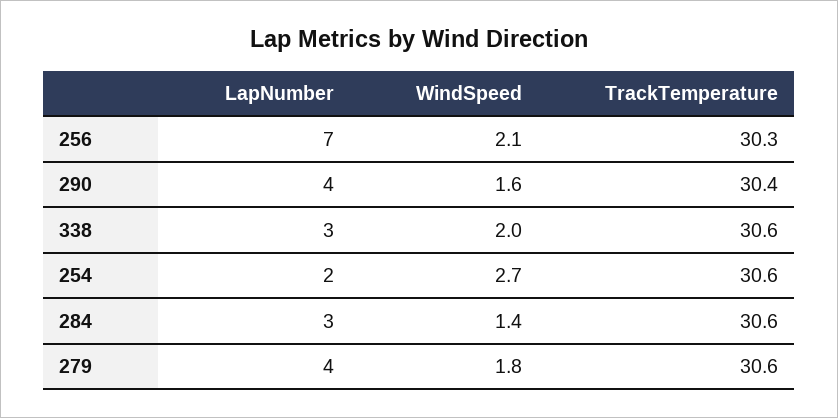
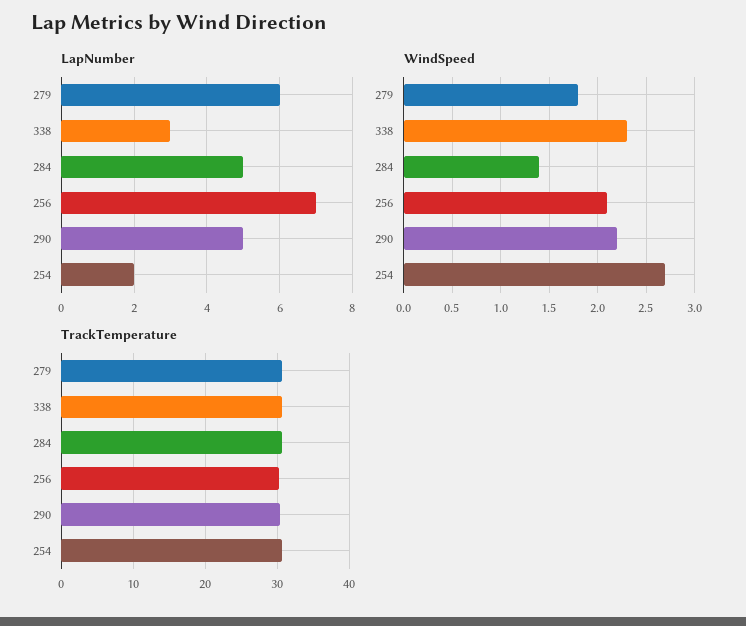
  {
    "LapNumber": {
      "256": 7,
-     "290": 4,
+     "290": 5,
      "338": 3,
      "254": 2,
-     "284": 3,
+     "284": 5,
-     "279": 4
+     "279": 6
    },
    "WindSpeed": {
      "256": 2.1,
-     "290": 1.6,
+     "290": 2.2,
-     "338": 2,
+     "338": 2.3,
      "254": 2.7,
      "284": 1.4,
      "279": 1.8
    },
    "TrackTemperature": {
      "256": 30.3,
      "290": 30.4,
      "338": 30.6,
      "254": 30.6,
      "284": 30.6,
      "279": 30.6
    }
  }

